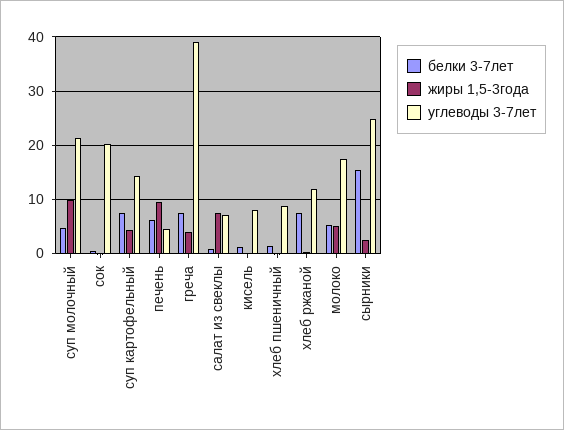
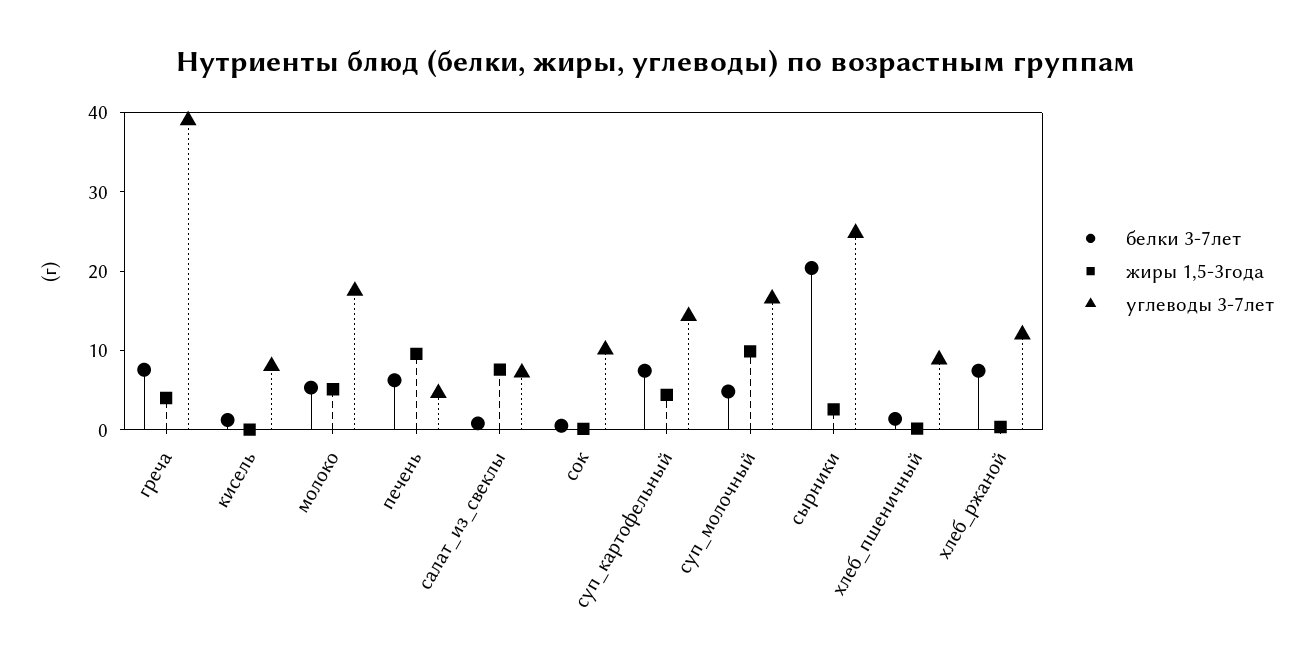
  {
    "белки 3-7лет": {
      "суп молочный": 4,
      "сок": 0,
      "суп картофельный": 8,
      "печень": 6,
      "греча": 8,
      "салат из свеклы": 0,
      "кисель": 2,
      "хлеб пшеничный": 2,
      "хлеб ржаной": 8,
      "молоко": 6,
-     "сырники": 16
+     "сырники": 20
    },
    "жиры 1,5-3года": {
      "суп молочный": 10,
      "сок": 0,
      "суп картофельный": 4,
      "печень": 10,
      "греча": 4,
      "салат из свеклы": 8,
      "кисель": 0,
      "хлеб пшеничный": 0,
      "хлеб ржаной": 0,
      "молоко": 6,
      "сырники": 2
    },
    "углеводы 3-7лет": {
-     "суп молочный": 22,
+     "суп молочный": 16,
-     "сок": 20,
+     "сок": 10,
      "суп картофельный": 14,
      "печень": 4,
      "греча": 40,
      "салат из свеклы": 8,
      "кисель": 8,
      "хлеб пшеничный": 8,
      "хлеб ржаной": 12,
      "молоко": 18,
      "сырники": 24
    }
  }

